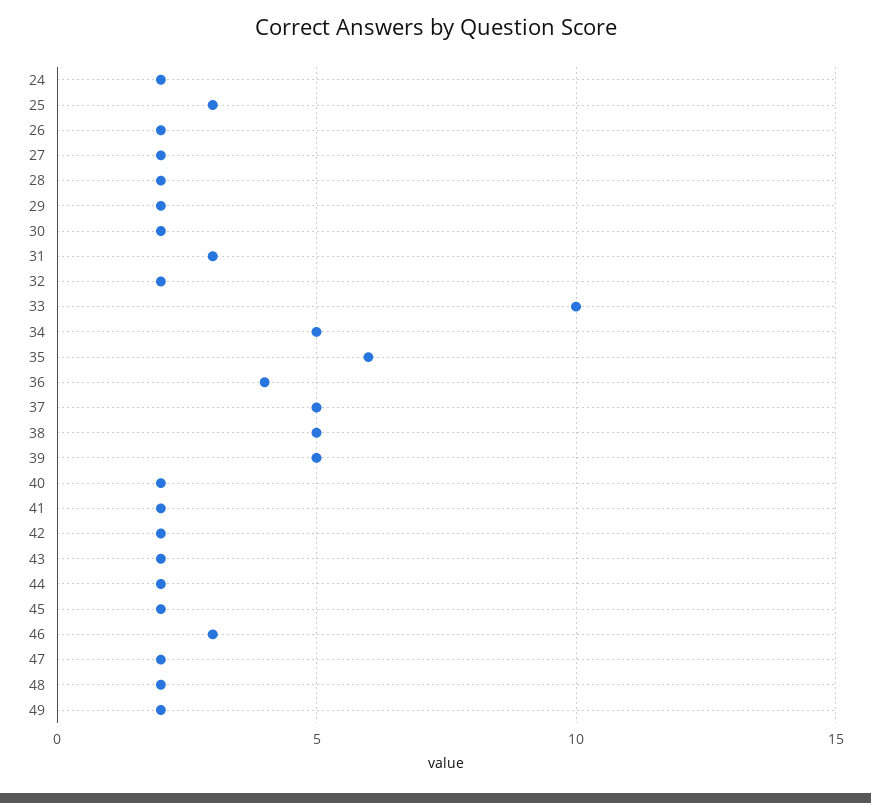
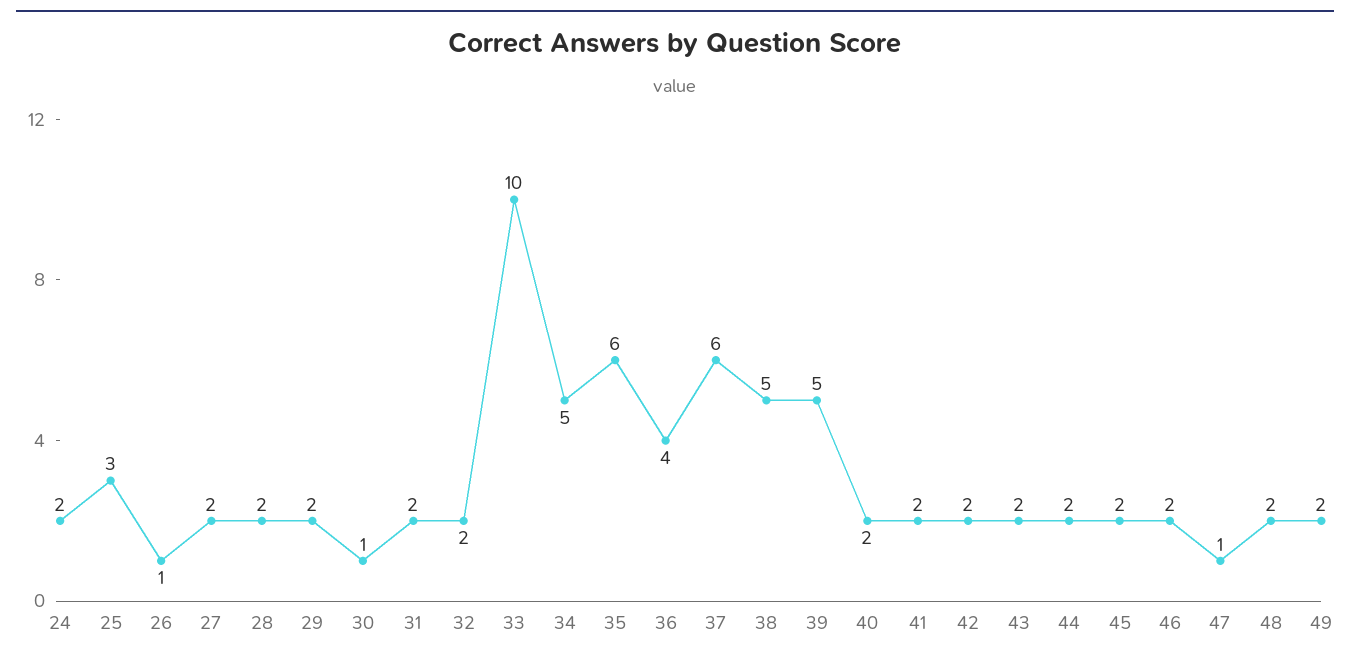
  {
    "24": 2,
    "25": 3,
-   "26": 2,
+   "26": 1,
    "27": 2,
    "28": 2,
    "29": 2,
-   "30": 2,
+   "30": 1,
-   "31": 3,
+   "31": 2,
    "32": 2,
    "33": 10,
    "34": 5,
    "35": 6,
    "36": 4,
-   "37": 5,
+   "37": 6,
    "38": 5,
    "39": 5,
    "40": 2,
    "41": 2,
    "42": 2,
    "43": 2,
    "44": 2,
    "45": 2,
-   "46": 3,
+   "46": 2,
-   "47": 2,
+   "47": 1,
    "48": 2,
    "49": 2
  }

